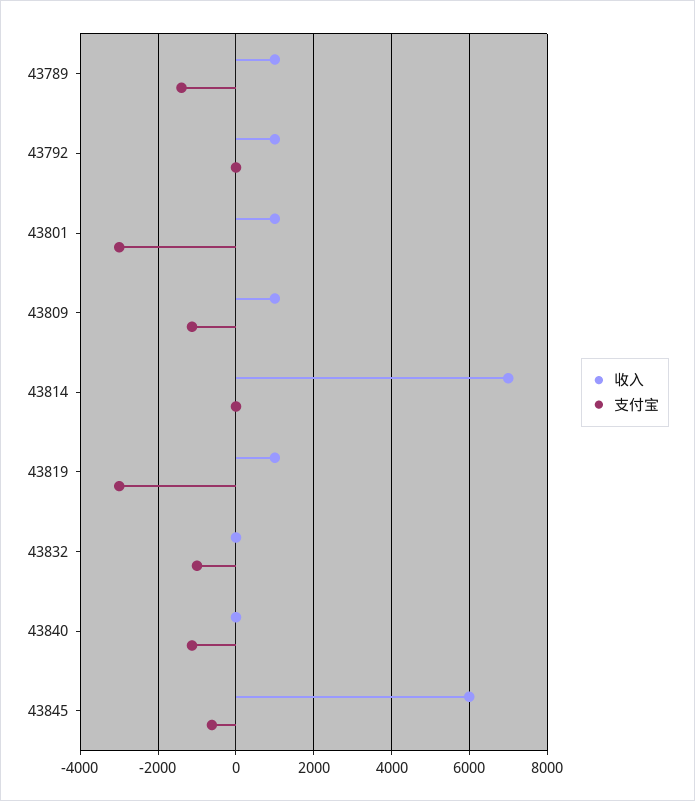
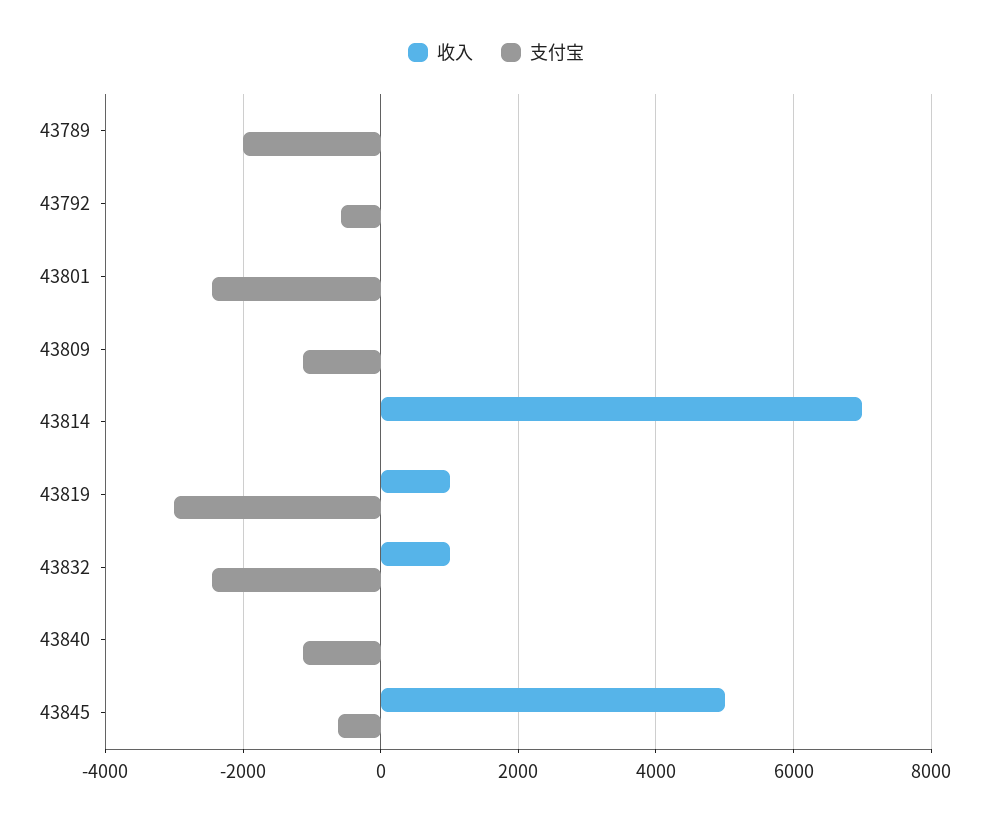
  {
    "收入": {
-     "43789": 1000,
+     "43789": 0,
-     "43792": 1000,
+     "43792": 0,
-     "43801": 1000,
+     "43801": 0,
-     "43809": 1000,
+     "43809": 0,
      "43814": 7000,
      "43819": 1000,
-     "43832": 0,
+     "43832": 1000,
      "43840": 0,
-     "43845": 6000
+     "43845": 5000
    },
    "支付宝": {
-     "43789": -1400,
+     "43789": -2000,
-     "43792": 0,
+     "43792": -600,
-     "43801": -3000,
+     "43801": -2400,
      "43809": -1200,
      "43814": 0,
      "43819": -3000,
-     "43832": -1000,
+     "43832": -2400,
      "43840": -1200,
      "43845": -600
    }
  }

